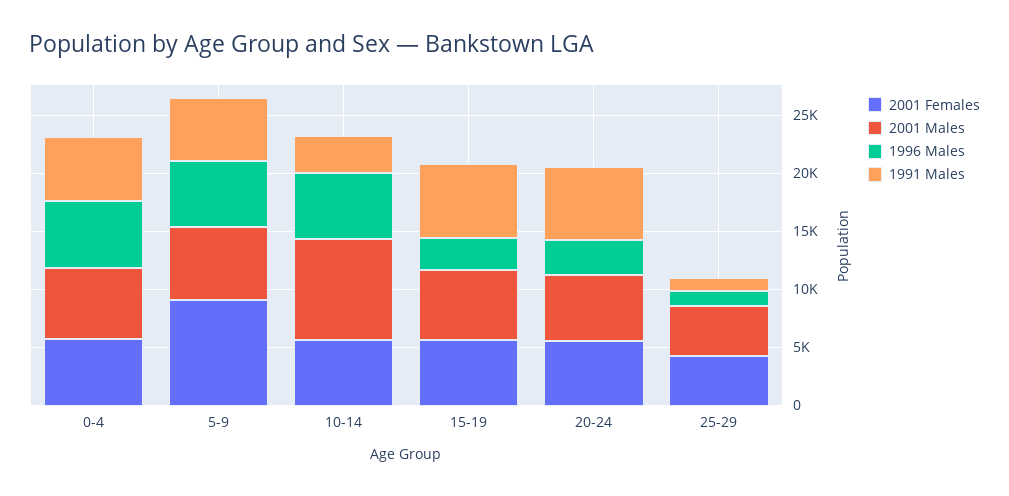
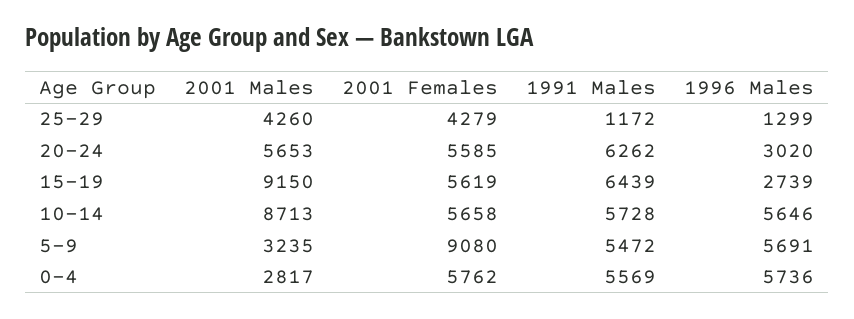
  {
    "2001 Females": {
      "0-4": 5762,
      "5-9": 9080,
      "10-14": 5658,
      "15-19": 5619,
      "20-24": 5585,
      "25-29": 4279
    },
    "2001 Males": {
-     "0-4": 6000,
+     "0-4": 2817,
-     "5-9": 6000,
+     "5-9": 3235,
      "10-14": 8713,
-     "15-19": 6000,
+     "15-19": 9150,
      "20-24": 5653,
      "25-29": 4260
    },
    "1996 Males": {
      "0-4": 5736,
      "5-9": 5691,
      "10-14": 5646,
      "15-19": 2739,
      "20-24": 3020,
      "25-29": 1299
    },
    "1991 Males": {
      "0-4": 5569,
      "5-9": 5472,
-     "10-14": 3000,
+     "10-14": 5728,
      "15-19": 6439,
      "20-24": 6262,
      "25-29": 1172
    }
  }

